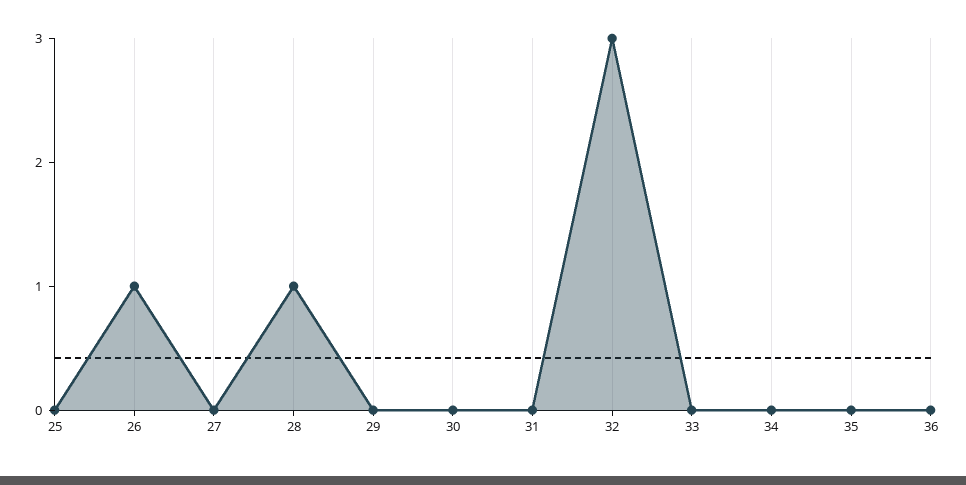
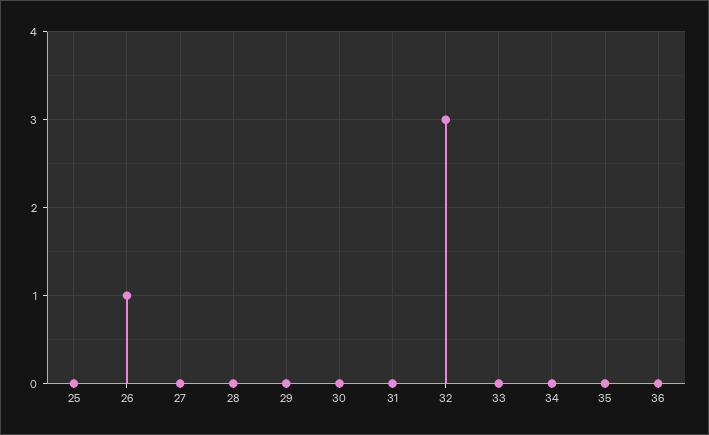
  {
    "25": 0,
    "26": 1,
    "27": 0,
-   "28": 1,
+   "28": 0,
    "29": 0,
    "30": 0,
    "31": 0,
    "32": 3,
    "33": 0,
    "34": 0,
    "35": 0,
    "36": 0
  }

